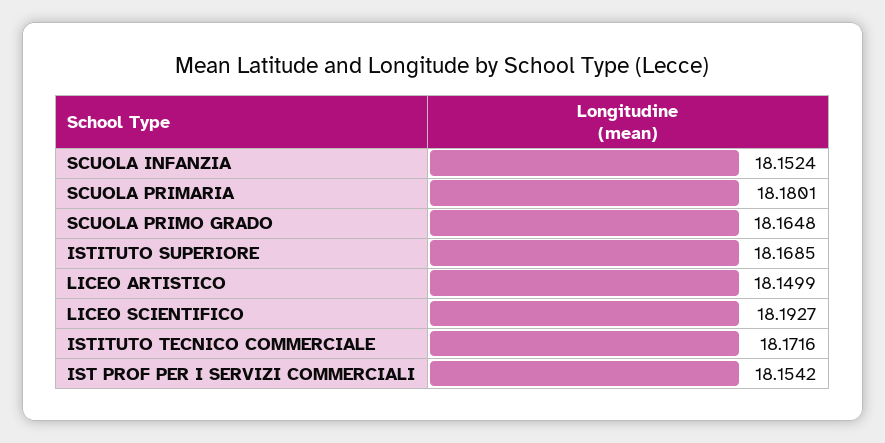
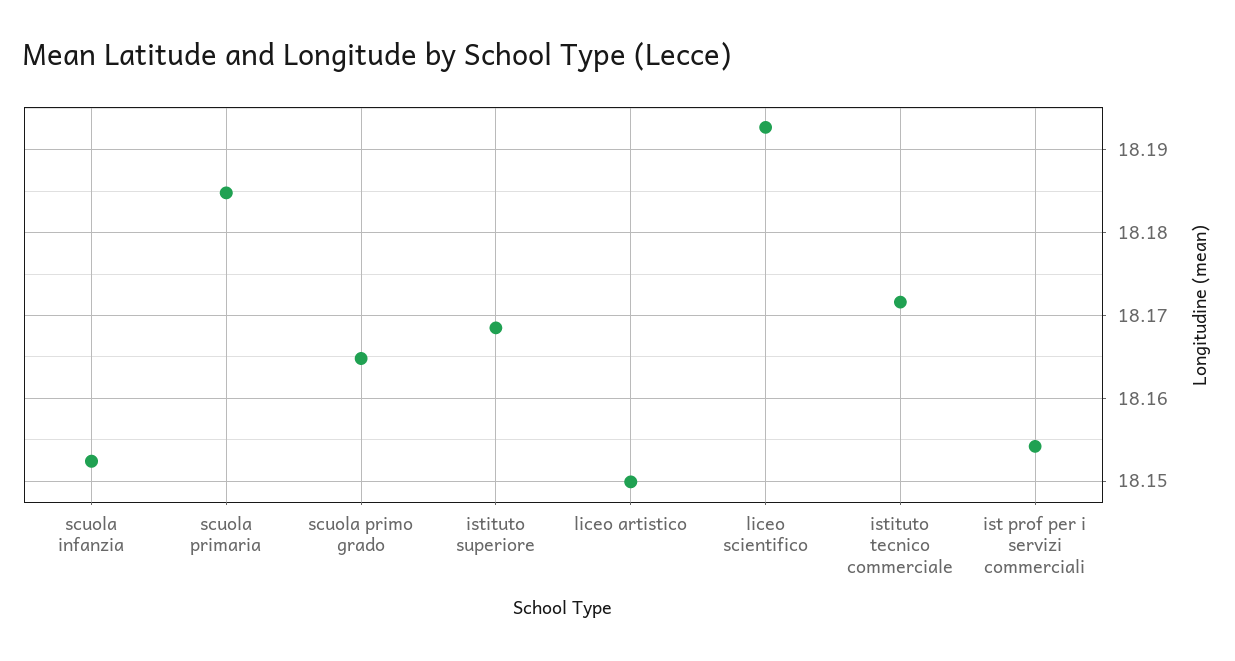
  {
    "SCUOLA INFANZIA": 18.1524,
-   "SCUOLA PRIMARIA": 18.1801,
+   "SCUOLA PRIMARIA": 18.185,
    "SCUOLA PRIMO GRADO": 18.1648,
    "ISTITUTO SUPERIORE": 18.1685,
    "LICEO ARTISTICO": 18.1499,
    "LICEO SCIENTIFICO": 18.1927,
    "ISTITUTO TECNICO COMMERCIALE": 18.1716,
    "IST PROF PER I SERVIZI COMMERCIALI": 18.1542
  }

